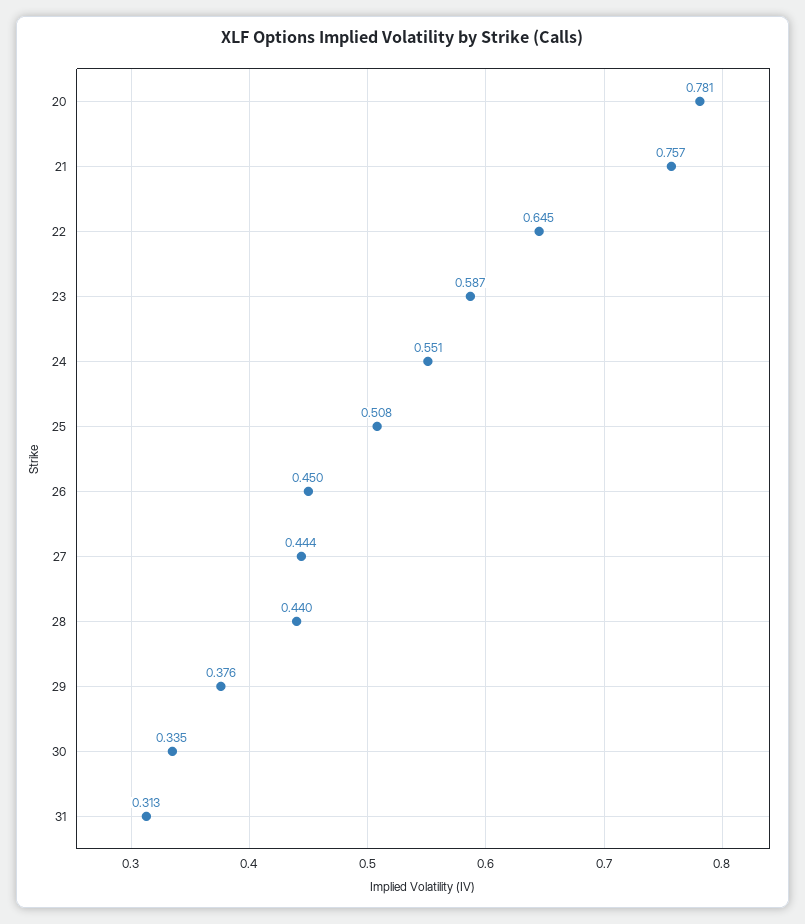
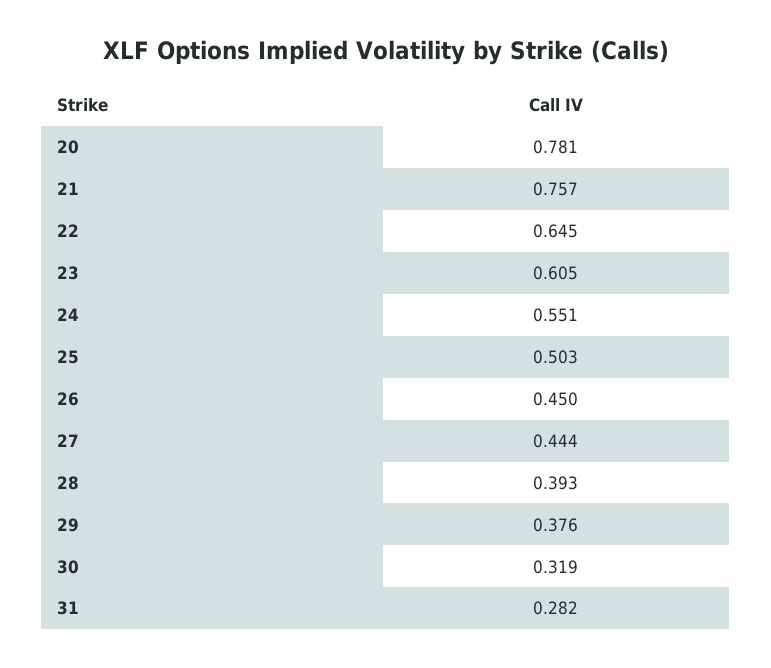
  {
    "20": 0.781,
    "21": 0.757,
    "22": 0.645,
-   "23": 0.587,
+   "23": 0.605,
    "24": 0.551,
-   "25": 0.508,
+   "25": 0.503,
    "26": 0.45,
    "27": 0.444,
-   "28": 0.44,
+   "28": 0.393,
    "29": 0.376,
-   "30": 0.335,
+   "30": 0.319,
-   "31": 0.313
+   "31": 0.282
  }

